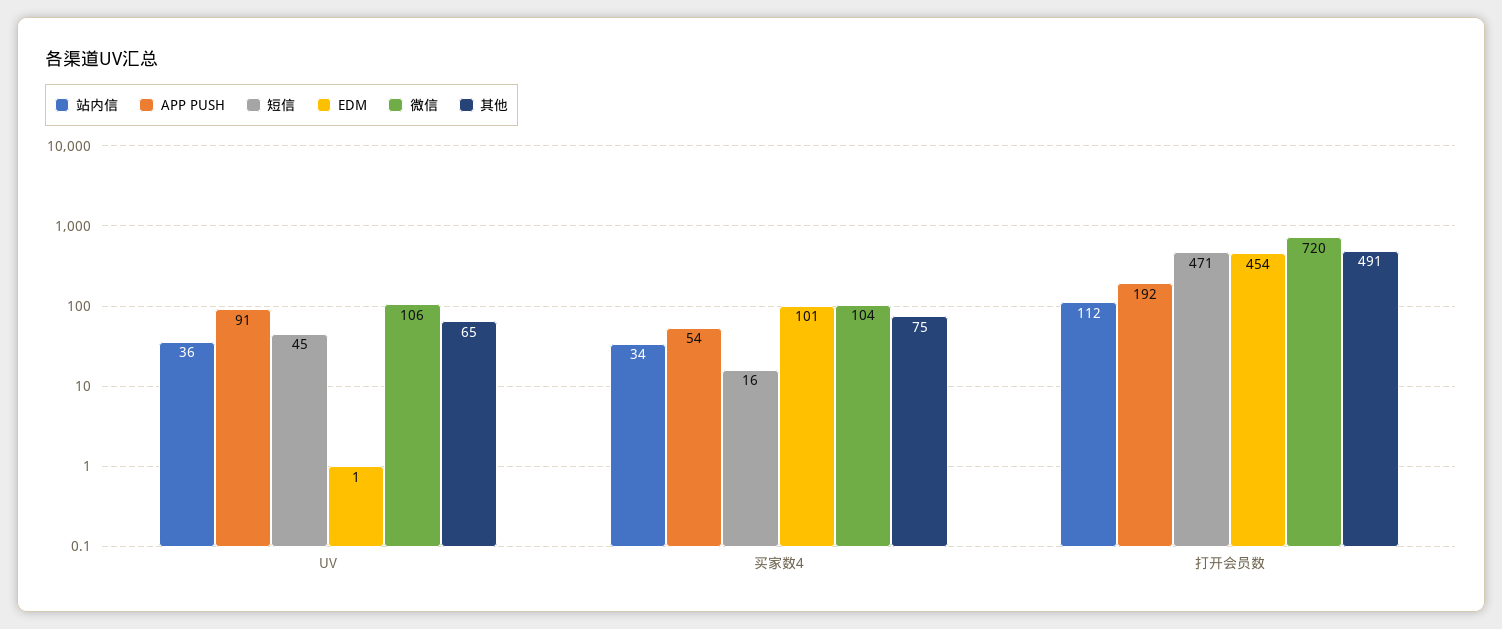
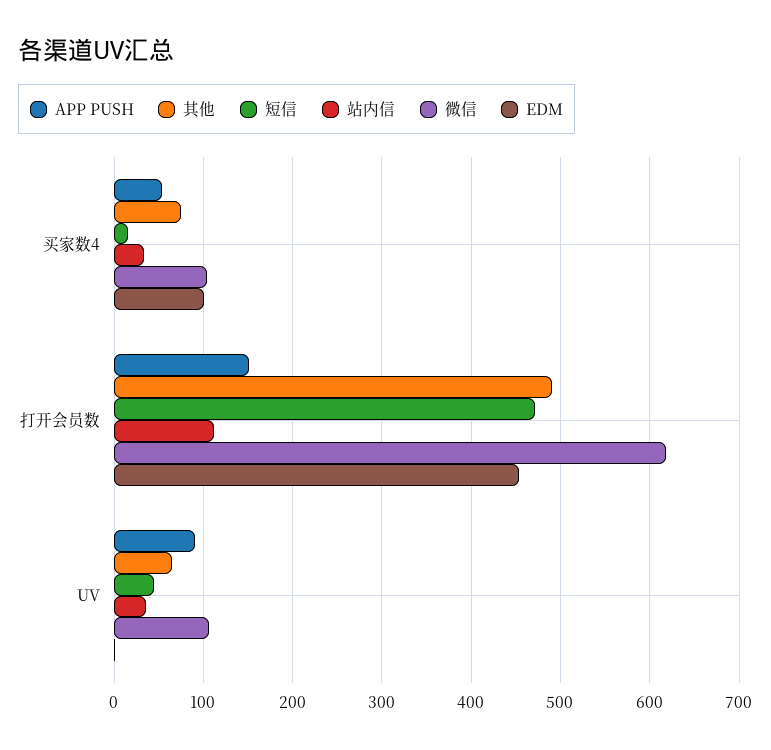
  {
    "站内信": {
      "UV": 36,
      "买家数4": 34,
      "打开会员数": 112
    },
    "APP PUSH": {
      "UV": 91,
      "买家数4": 54,
-     "打开会员数": 192
+     "打开会员数": 150
    },
    "短信": {
      "UV": 45,
      "买家数4": 16,
      "打开会员数": 471
    },
    "EDM": {
      "UV": 1,
      "买家数4": 101,
      "打开会员数": 454
    },
    "微信": {
      "UV": 106,
      "买家数4": 104,
-     "打开会员数": 720
+     "打开会员数": 620
    },
    "其他": {
      "UV": 65,
      "买家数4": 75,
      "打开会员数": 491
    }
  }

